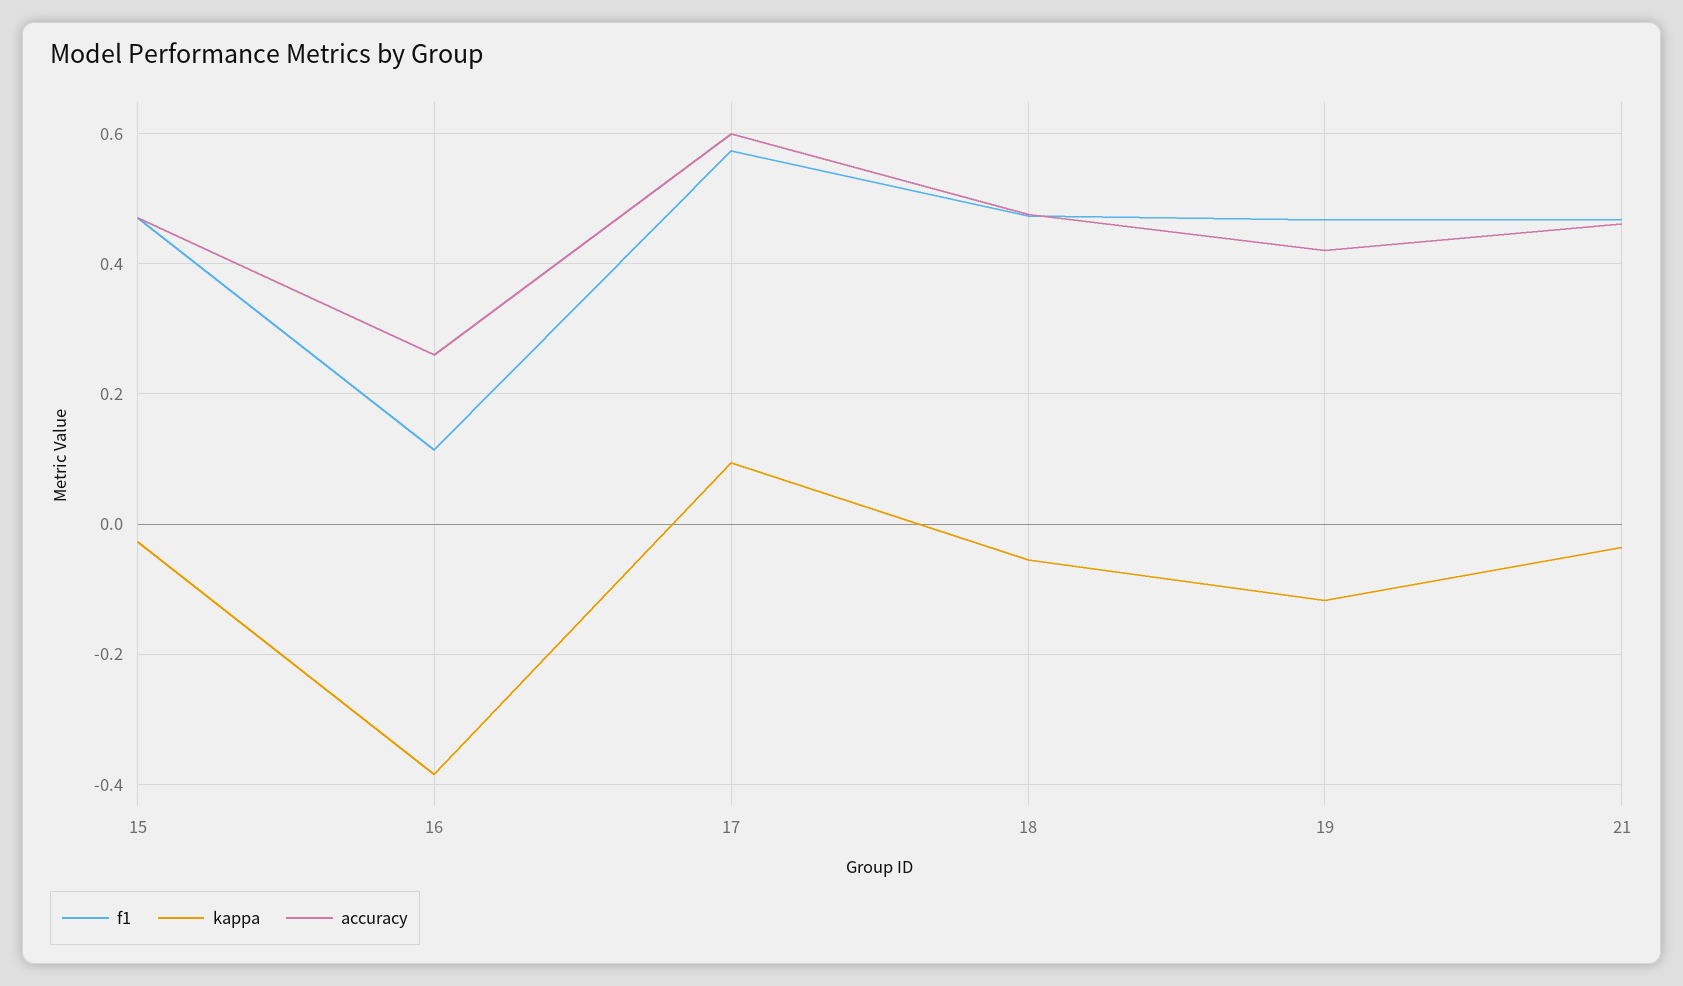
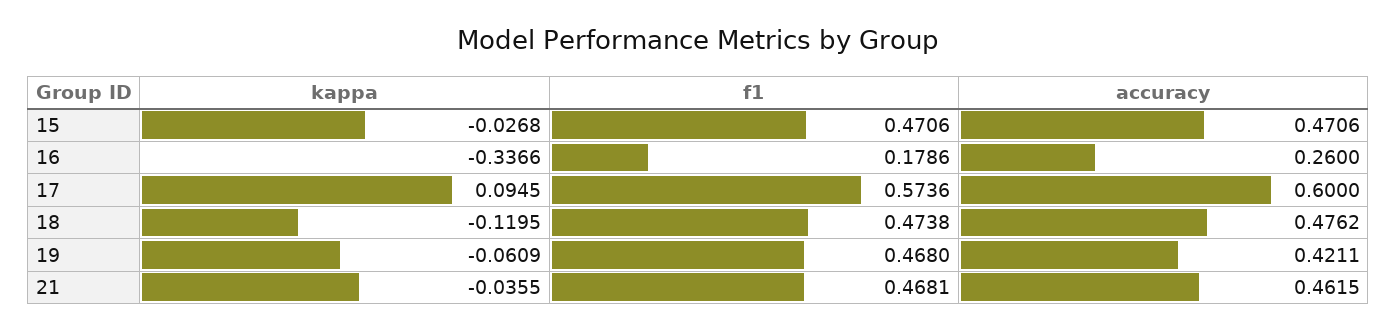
  {
    "f1": {
      "15": 0.4706,
-     "16": 0.12,
+     "16": 0.1786,
      "17": 0.5736,
      "18": 0.4738,
      "19": 0.468,
      "21": 0.4681
    },
    "kappa": {
      "15": -0.0268,
-     "16": -0.38,
+     "16": -0.3366,
      "17": 0.0945,
-     "18": -0.06,
+     "18": -0.1195,
-     "19": -0.12,
+     "19": -0.0609,
      "21": -0.0355
    },
    "accuracy": {
      "15": 0.4706,
      "16": 0.26,
      "17": 0.6,
      "18": 0.4762,
      "19": 0.4211,
      "21": 0.4615
    }
  }

